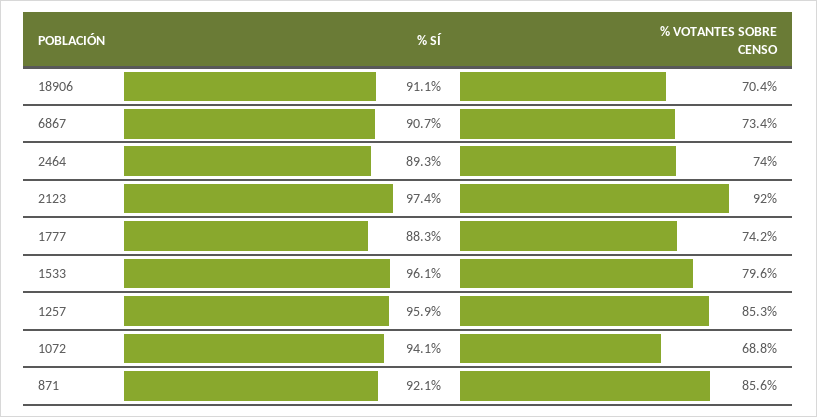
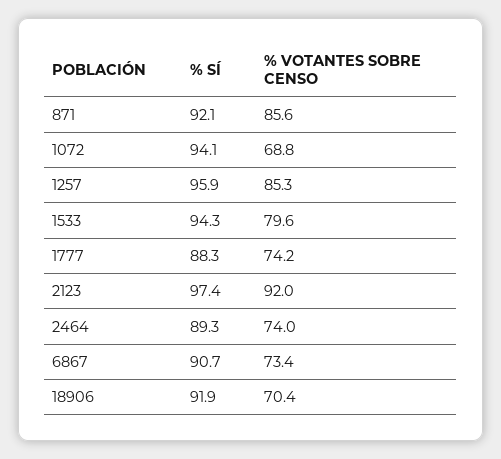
  {
    "% SÍ": {
-     "18906": 91.1,
+     "18906": 91.9,
      "6867": 90.7,
      "2464": 89.3,
      "2123": 97.4,
      "1777": 88.3,
-     "1533": 96.1,
+     "1533": 94.3,
      "1257": 95.9,
      "1072": 94.1,
      "871": 92.1
    },
    "% VOTANTES SOBRE CENSO": {
      "18906": 70.4,
      "6867": 73.4,
      "2464": 74,
      "2123": 92,
      "1777": 74.2,
      "1533": 79.6,
      "1257": 85.3,
      "1072": 68.8,
      "871": 85.6
    }
  }

